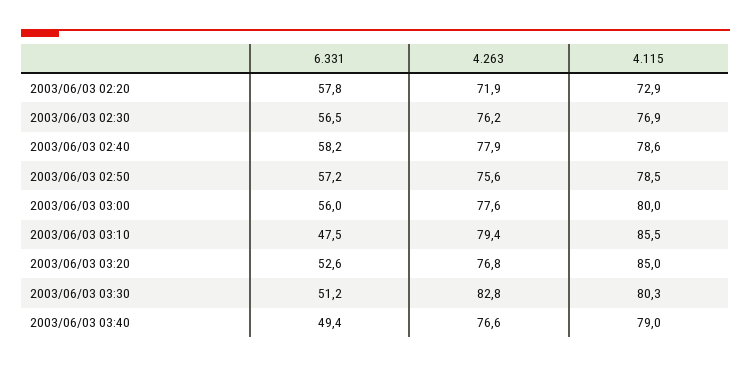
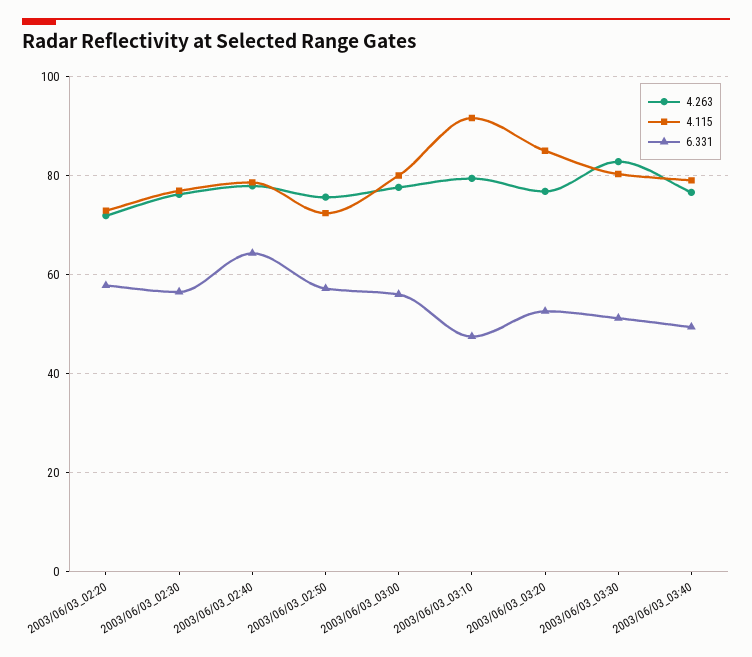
  {
    "6.331": {
      "2003/06/03 02:20": 57.8,
      "2003/06/03 02:30": 56.5,
-     "2003/06/03 02:40": 58.2,
+     "2003/06/03 02:40": 64,
      "2003/06/03 02:50": 57.2,
      "2003/06/03 03:00": 56,
      "2003/06/03 03:10": 47.5,
      "2003/06/03 03:20": 52.6,
      "2003/06/03 03:30": 51.2,
      "2003/06/03 03:40": 49.4
    },
    "4.263": {
      "2003/06/03 02:20": 71.9,
      "2003/06/03 02:30": 76.2,
      "2003/06/03 02:40": 77.9,
      "2003/06/03 02:50": 75.6,
      "2003/06/03 03:00": 77.6,
      "2003/06/03 03:10": 79.4,
      "2003/06/03 03:20": 76.8,
      "2003/06/03 03:30": 82.8,
      "2003/06/03 03:40": 76.6
    },
    "4.115": {
      "2003/06/03 02:20": 72.9,
      "2003/06/03 02:30": 76.9,
      "2003/06/03 02:40": 78.6,
-     "2003/06/03 02:50": 78.5,
+     "2003/06/03 02:50": 72,
      "2003/06/03 03:00": 80,
-     "2003/06/03 03:10": 85.5,
+     "2003/06/03 03:10": 92,
      "2003/06/03 03:20": 85,
      "2003/06/03 03:30": 80.3,
      "2003/06/03 03:40": 79
    }
  }

